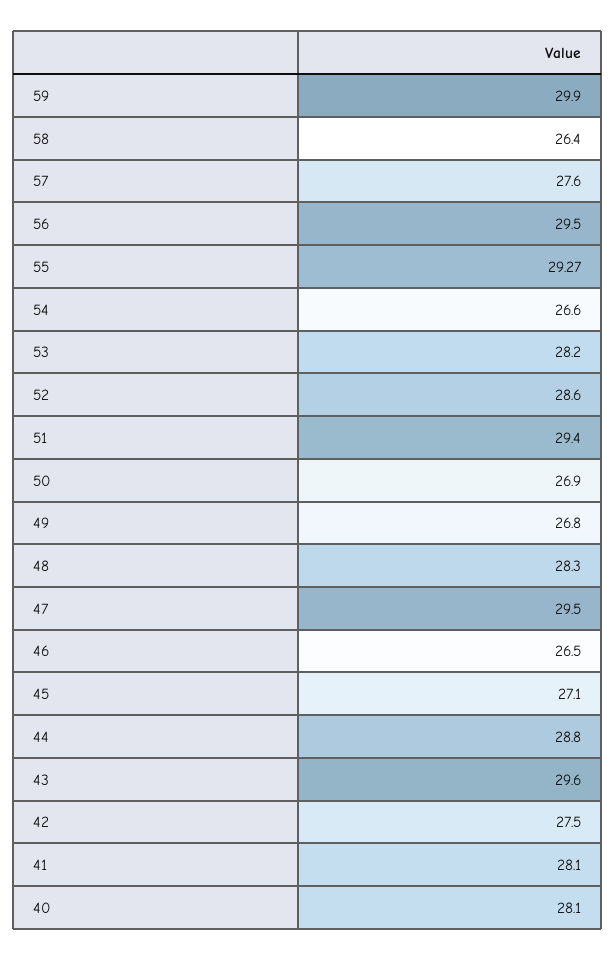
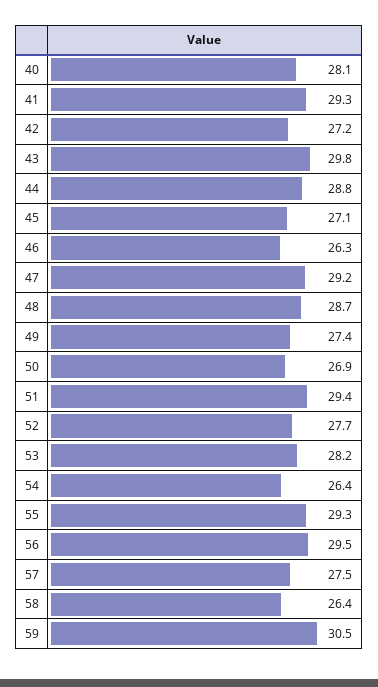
  {
-   "59": 29.9,
+   "59": 30.5,
    "58": 26.4,
-   "57": 27.6,
+   "57": 27.5,
    "56": 29.5,
-   "55": 29.27,
+   "55": 29.3,
-   "54": 26.6,
+   "54": 26.4,
    "53": 28.2,
-   "52": 28.6,
+   "52": 27.7,
    "51": 29.4,
    "50": 26.9,
-   "49": 26.8,
+   "49": 27.4,
-   "48": 28.3,
+   "48": 28.7,
-   "47": 29.5,
+   "47": 29.2,
-   "46": 26.5,
+   "46": 26.3,
    "45": 27.1,
    "44": 28.8,
-   "43": 29.6,
+   "43": 29.8,
-   "42": 27.5,
+   "42": 27.2,
-   "41": 28.1,
+   "41": 29.3,
    "40": 28.1
  }

